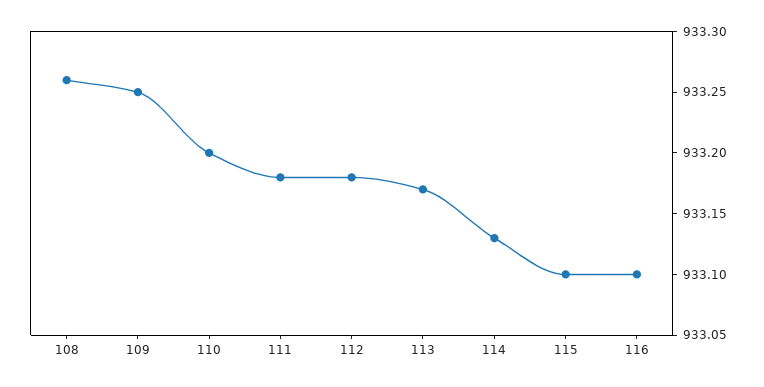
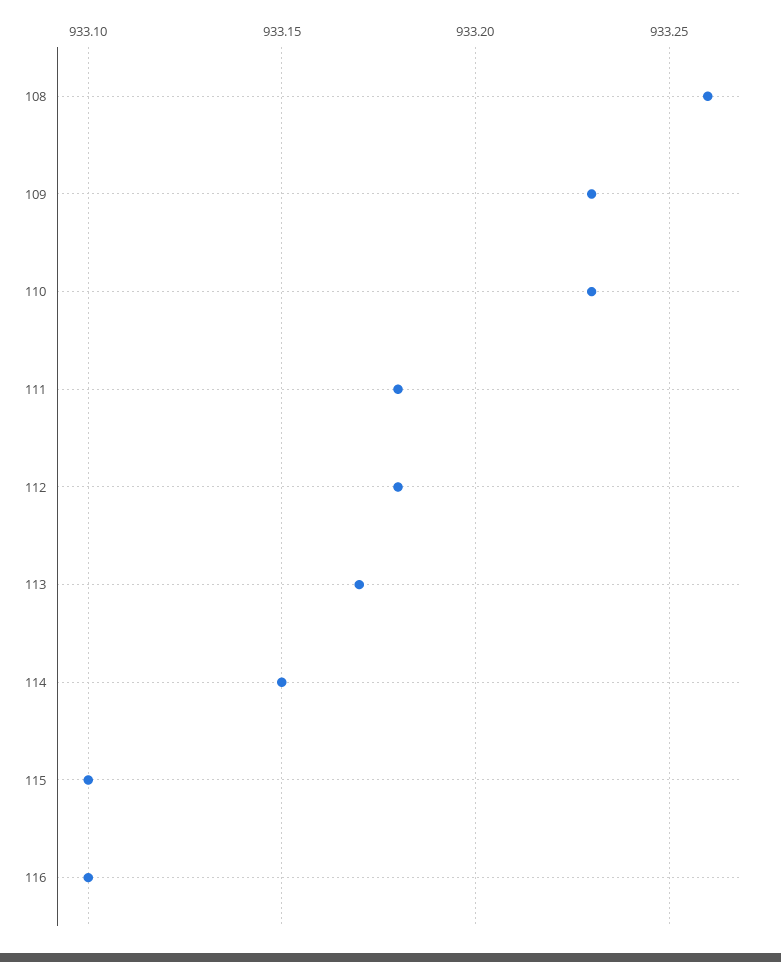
  {
    "108": 933.26,
-   "109": 933.25,
+   "109": 933.23,
-   "110": 933.2,
+   "110": 933.23,
    "111": 933.18,
    "112": 933.18,
    "113": 933.17,
-   "114": 933.13,
+   "114": 933.15,
    "115": 933.1,
    "116": 933.1
  }

